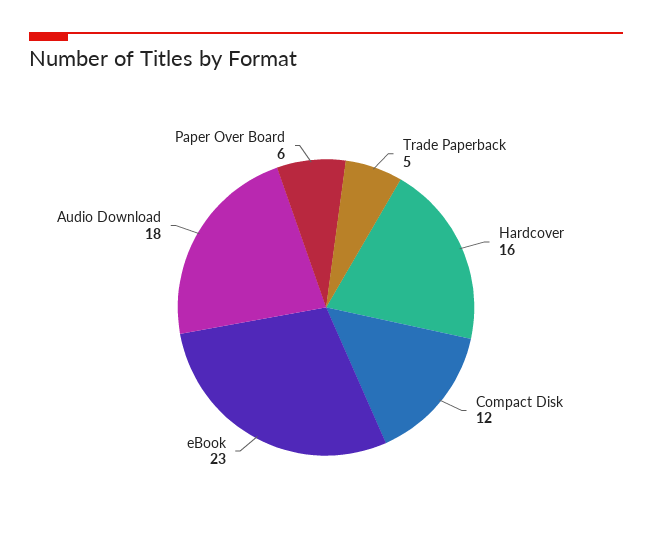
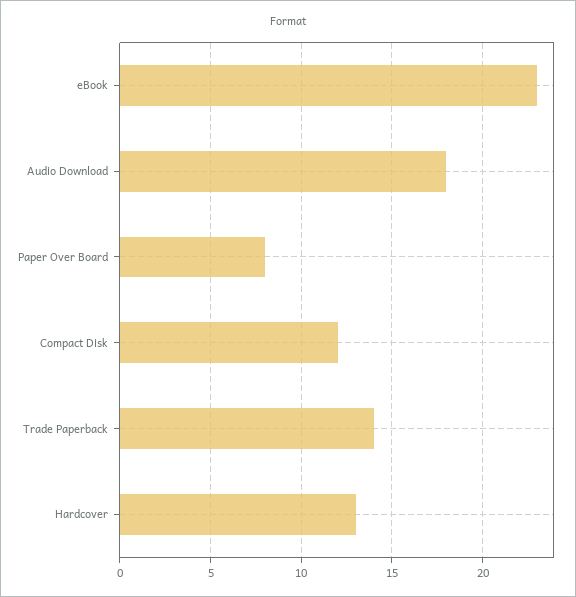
  {
-   "Trade Paperback": 5,
+   "Trade Paperback": 14,
-   "Hardcover": 16,
+   "Hardcover": 13,
    "Compact Disk": 12,
    "eBook": 23,
    "Audio Download": 18,
-   "Paper Over Board": 6
+   "Paper Over Board": 8
  }

